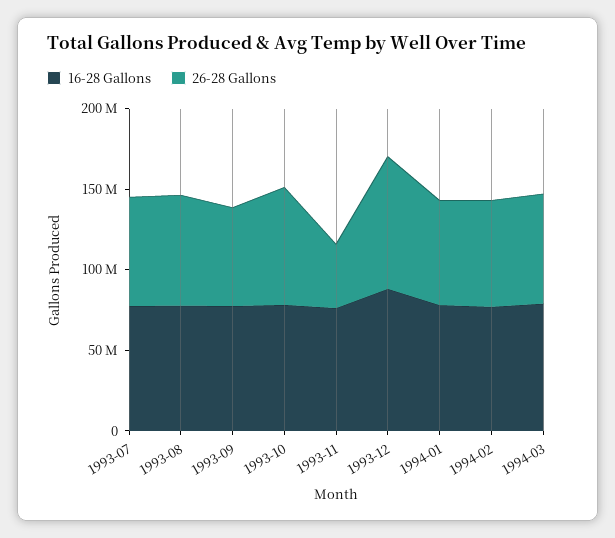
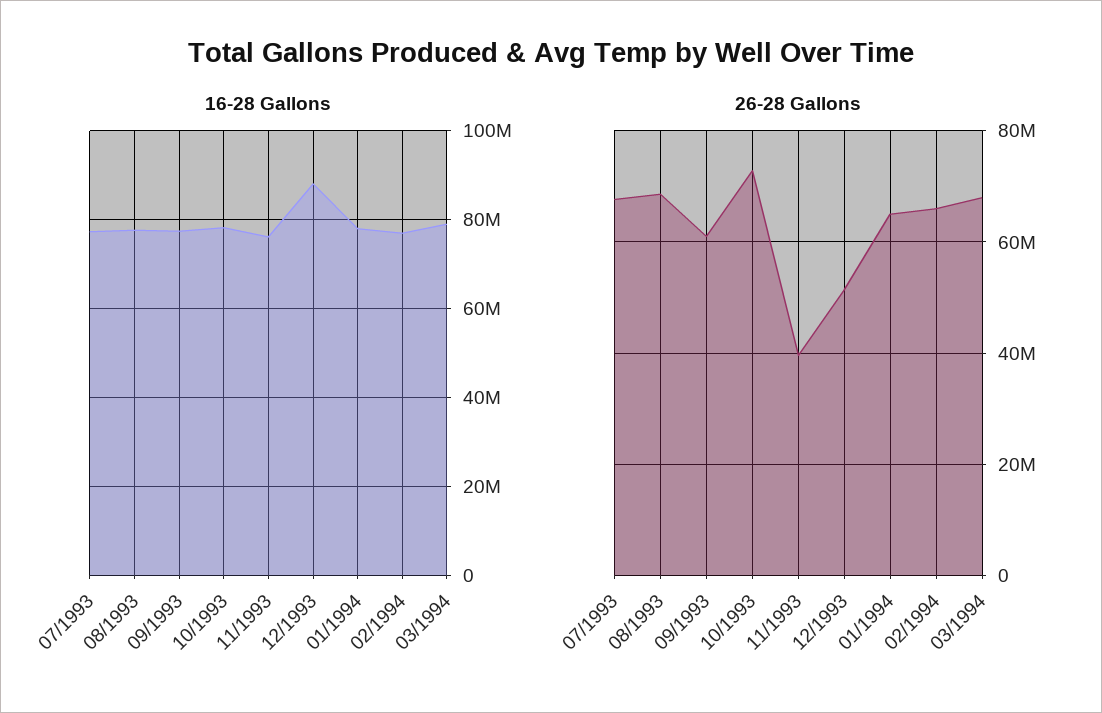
  {
    "16-28 Gallons": {
      "1993-07": 78000000,
      "1993-08": 78000000,
      "1993-09": 78000000,
      "1993-10": 78000000,
      "1993-11": 76000000,
      "1993-12": 88000000,
      "1994-01": 78000000,
      "1994-02": 78000000,
      "1994-03": 80000000
    },
    "26-28 Gallons": {
      "1993-07": 68000000,
      "1993-08": 68000000,
      "1993-09": 60000000,
      "1993-10": 72000000,
      "1993-11": 40000000,
-     "1993-12": 80000000,
+     "1993-12": 52000000,
      "1994-01": 66000000,
      "1994-02": 66000000,
      "1994-03": 68000000
    }
  }

